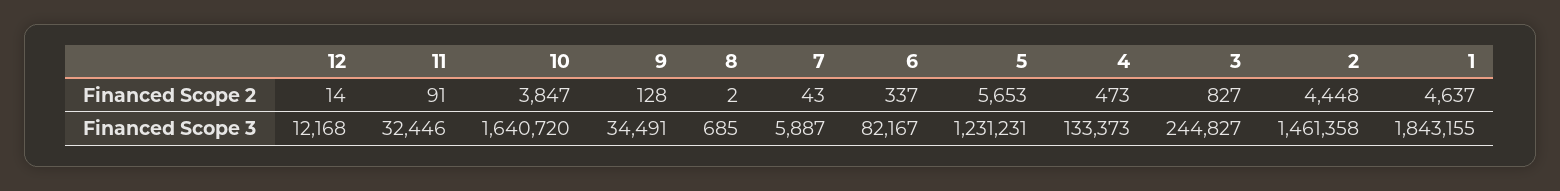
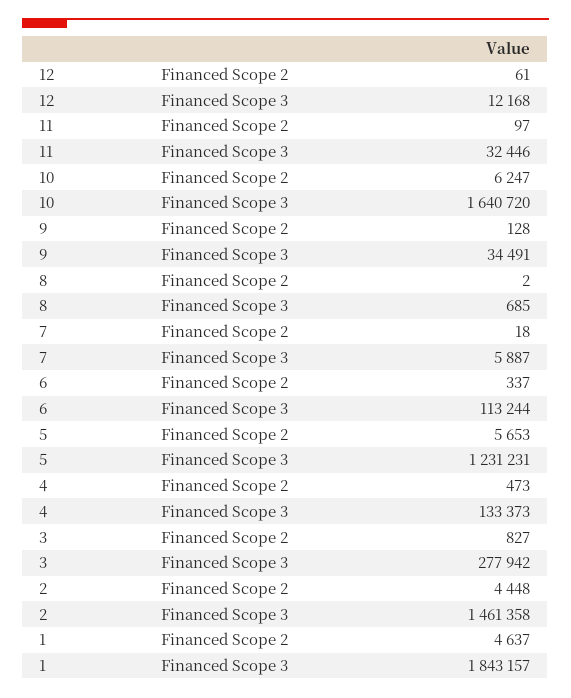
  {
    "12": {
-     "Financed Scope 2": 14,
+     "Financed Scope 2": 61,
      "Financed Scope 3": 12168
    },
    "11": {
-     "Financed Scope 2": 91,
+     "Financed Scope 2": 97,
      "Financed Scope 3": 32446
    },
    "10": {
-     "Financed Scope 2": 3847,
+     "Financed Scope 2": 6247,
      "Financed Scope 3": 1640720
    },
    "9": {
      "Financed Scope 2": 128,
      "Financed Scope 3": 34491
    },
    "8": {
      "Financed Scope 2": 2,
      "Financed Scope 3": 685
    },
    "7": {
-     "Financed Scope 2": 43,
+     "Financed Scope 2": 18,
      "Financed Scope 3": 5887
    },
    "6": {
      "Financed Scope 2": 337,
-     "Financed Scope 3": 82167
+     "Financed Scope 3": 113244
    },
    "5": {
      "Financed Scope 2": 5653,
      "Financed Scope 3": 1231231
    },
    "4": {
      "Financed Scope 2": 473,
      "Financed Scope 3": 133373
    },
    "3": {
      "Financed Scope 2": 827,
-     "Financed Scope 3": 244827
+     "Financed Scope 3": 277942
    },
    "2": {
      "Financed Scope 2": 4448,
      "Financed Scope 3": 1461358
    },
    "1": {
      "Financed Scope 2": 4637,
-     "Financed Scope 3": 1843155
+     "Financed Scope 3": 1843157
    }
  }

